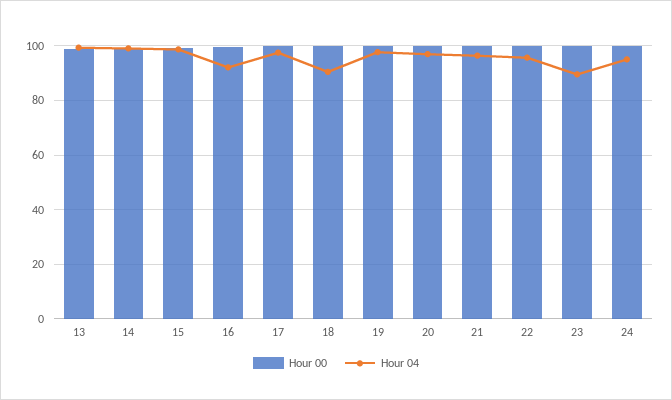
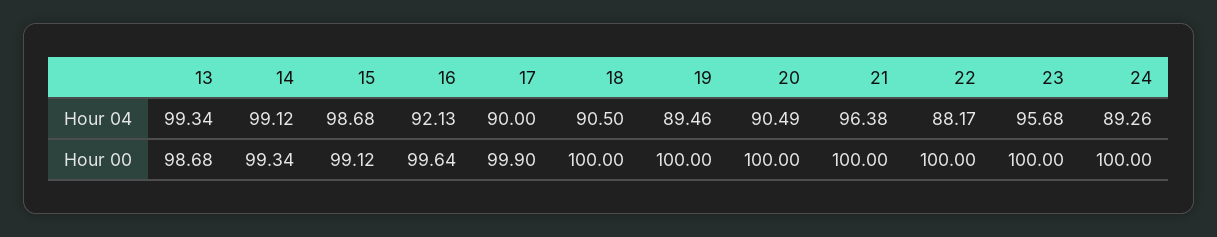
  {
    "Hour 00": {
      "13": 98.68,
      "14": 99.34,
      "15": 99.12,
      "16": 99.64,
      "17": 99.9,
      "18": 100,
      "19": 100,
      "20": 100,
      "21": 100,
      "22": 100,
      "23": 100,
      "24": 100
    },
    "Hour 04": {
      "13": 99.34,
      "14": 99.12,
      "15": 98.68,
      "16": 92.13,
-     "17": 97.5,
+     "17": 90,
      "18": 90.5,
-     "19": 97.5,
+     "19": 89.46,
-     "20": 97.5,
+     "20": 90.49,
      "21": 96.38,
-     "22": 95,
+     "22": 88.17,
-     "23": 90,
+     "23": 95.68,
-     "24": 95
+     "24": 89.26
    }
  }

